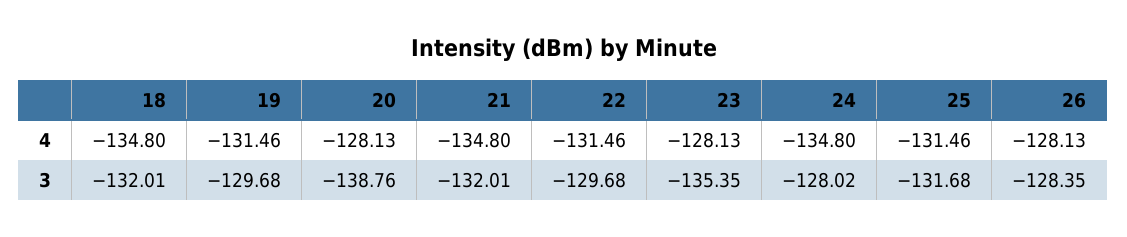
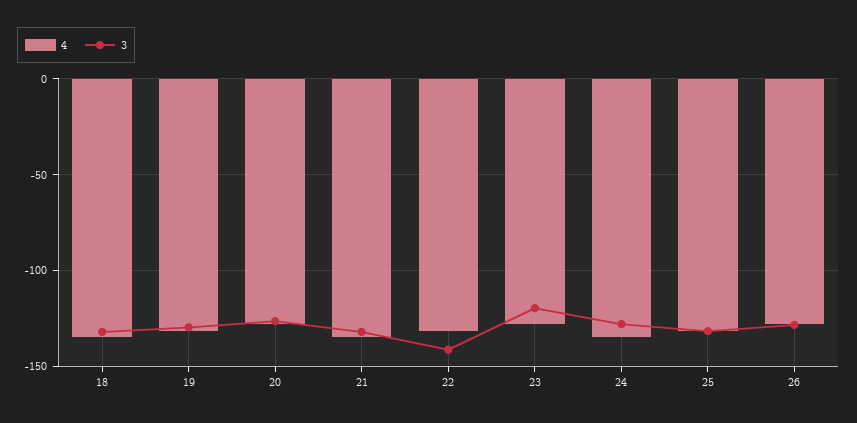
  {
    "4": {
      "18": -134.8,
      "19": -131.46,
      "20": -128.13,
      "21": -134.8,
      "22": -131.46,
      "23": -128.13,
      "24": -134.8,
      "25": -131.46,
      "26": -128.13
    },
    "3": {
      "18": -132.01,
      "19": -129.68,
-     "20": -138.76,
+     "20": -125,
      "21": -132.01,
-     "22": -129.68,
+     "22": -140,
-     "23": -135.35,
+     "23": -120,
      "24": -128.02,
      "25": -131.68,
      "26": -128.35
    }
  }

